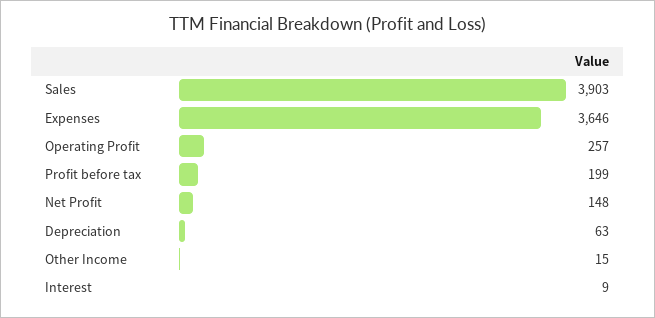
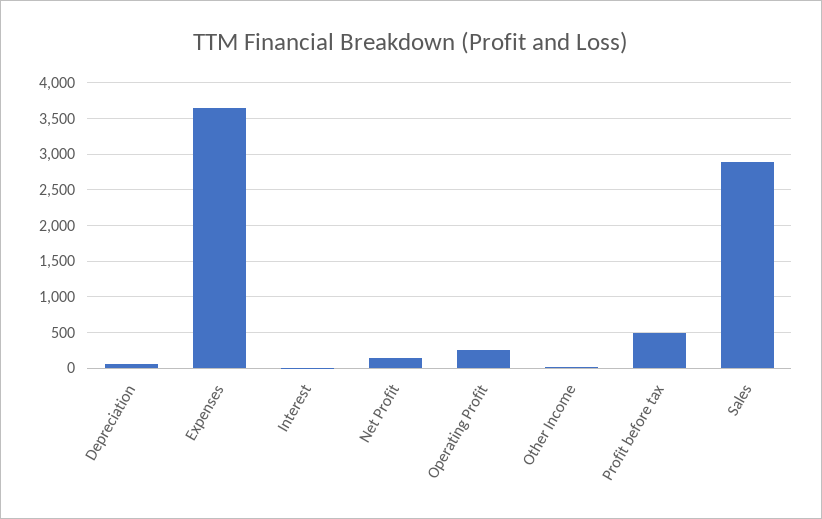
  {
-   "Sales": 3903,
+   "Sales": 2900,
    "Expenses": 3646,
    "Operating Profit": 257,
-   "Profit before tax": 199,
+   "Profit before tax": 500,
    "Net Profit": 148,
    "Depreciation": 63,
    "Other Income": 15,
    "Interest": 9
  }

